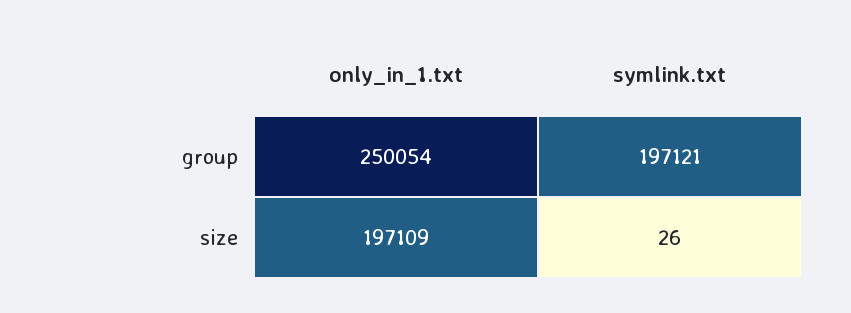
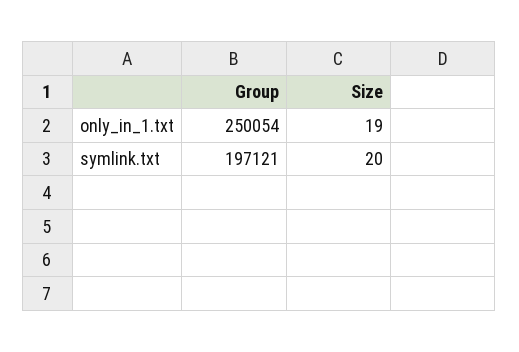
  {
    "only_in_1.txt": {
      "group": 250054,
-     "size": 197109
+     "size": 19
    },
    "symlink.txt": {
      "group": 197121,
-     "size": 26
+     "size": 20
    }
  }

